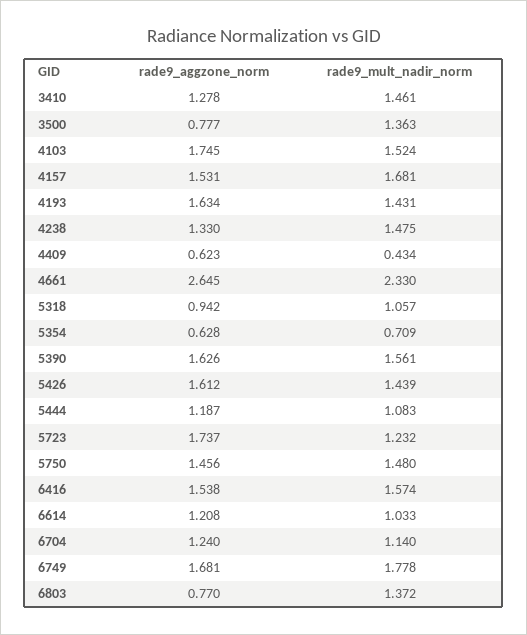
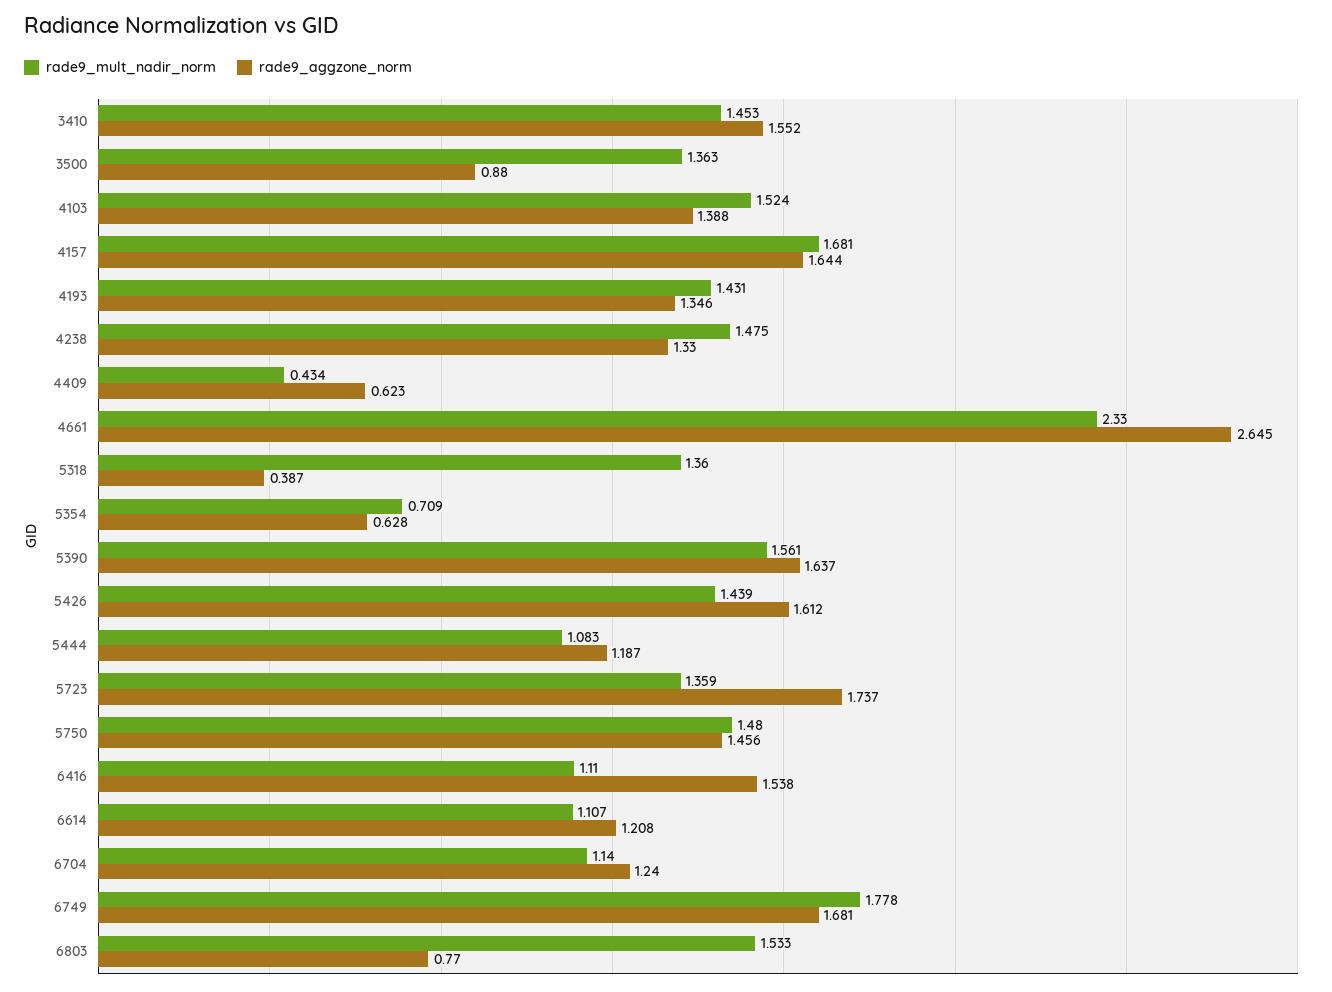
  {
    "rade9_aggzone_norm": {
-     "3410": 1.278,
+     "3410": 1.552,
-     "3500": 0.777,
+     "3500": 0.88,
-     "4103": 1.745,
+     "4103": 1.388,
-     "4157": 1.531,
+     "4157": 1.644,
-     "4193": 1.634,
+     "4193": 1.346,
      "4238": 1.33,
      "4409": 0.623,
      "4661": 2.645,
-     "5318": 0.942,
+     "5318": 0.387,
      "5354": 0.628,
-     "5390": 1.626,
+     "5390": 1.637,
      "5426": 1.612,
      "5444": 1.187,
      "5723": 1.737,
      "5750": 1.456,
      "6416": 1.538,
      "6614": 1.208,
      "6704": 1.24,
      "6749": 1.681,
      "6803": 0.77
    },
    "rade9_mult_nadir_norm": {
-     "3410": 1.461,
+     "3410": 1.453,
      "3500": 1.363,
      "4103": 1.524,
      "4157": 1.681,
      "4193": 1.431,
      "4238": 1.475,
      "4409": 0.434,
      "4661": 2.33,
-     "5318": 1.057,
+     "5318": 1.36,
      "5354": 0.709,
      "5390": 1.561,
      "5426": 1.439,
      "5444": 1.083,
-     "5723": 1.232,
+     "5723": 1.359,
      "5750": 1.48,
-     "6416": 1.574,
+     "6416": 1.11,
-     "6614": 1.033,
+     "6614": 1.107,
      "6704": 1.14,
      "6749": 1.778,
-     "6803": 1.372
+     "6803": 1.533
    }
  }

